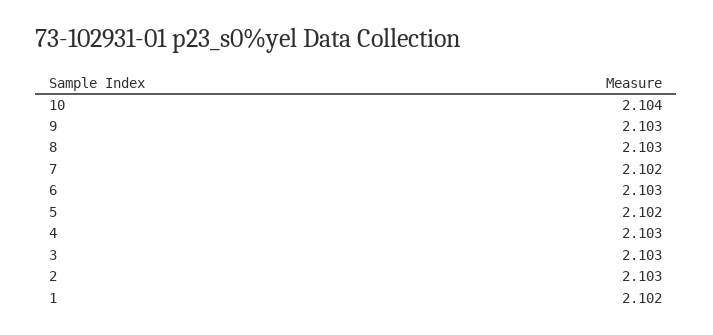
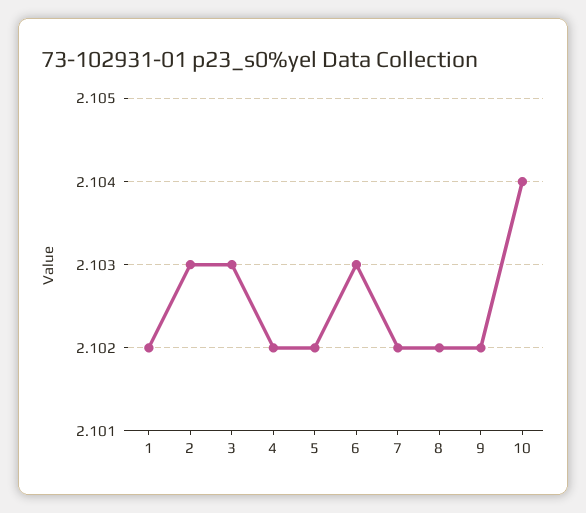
  {
    "10": 2.104,
-   "9": 2.103,
+   "9": 2.102,
-   "8": 2.103,
+   "8": 2.102,
    "7": 2.102,
    "6": 2.103,
    "5": 2.102,
-   "4": 2.103,
+   "4": 2.102,
    "3": 2.103,
    "2": 2.103,
    "1": 2.102
  }

